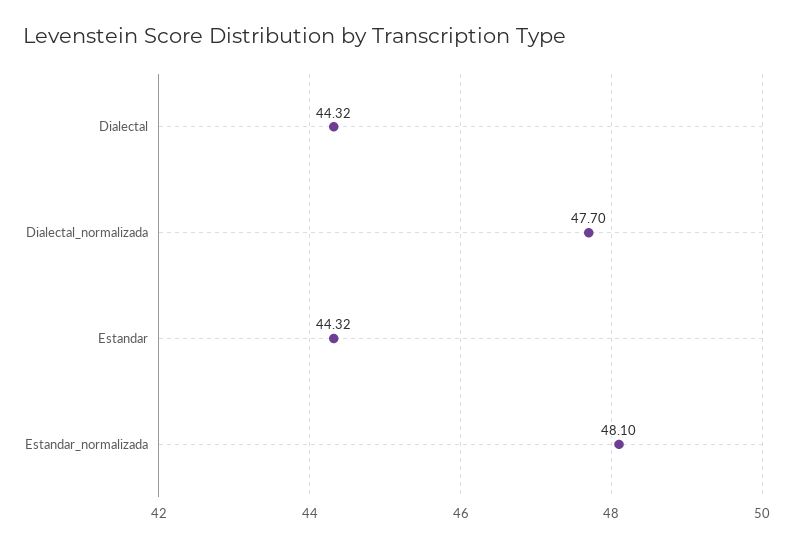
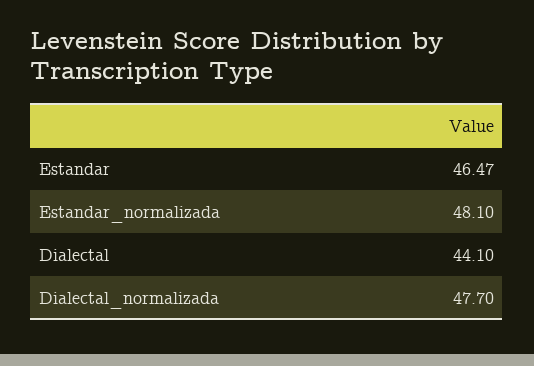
  {
-   "Dialectal": 44.32,
+   "Dialectal": 44.1,
    "Dialectal_normalizada": 47.7,
-   "Estandar": 44.32,
+   "Estandar": 46.47,
    "Estandar_normalizada": 48.1
  }

